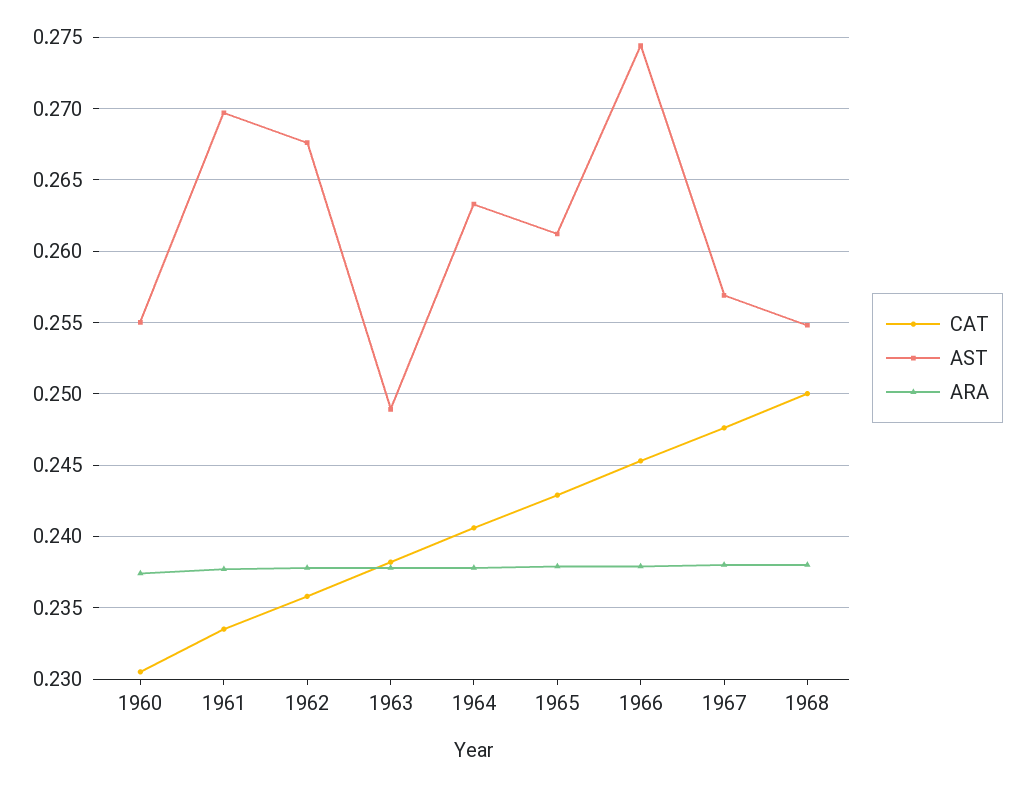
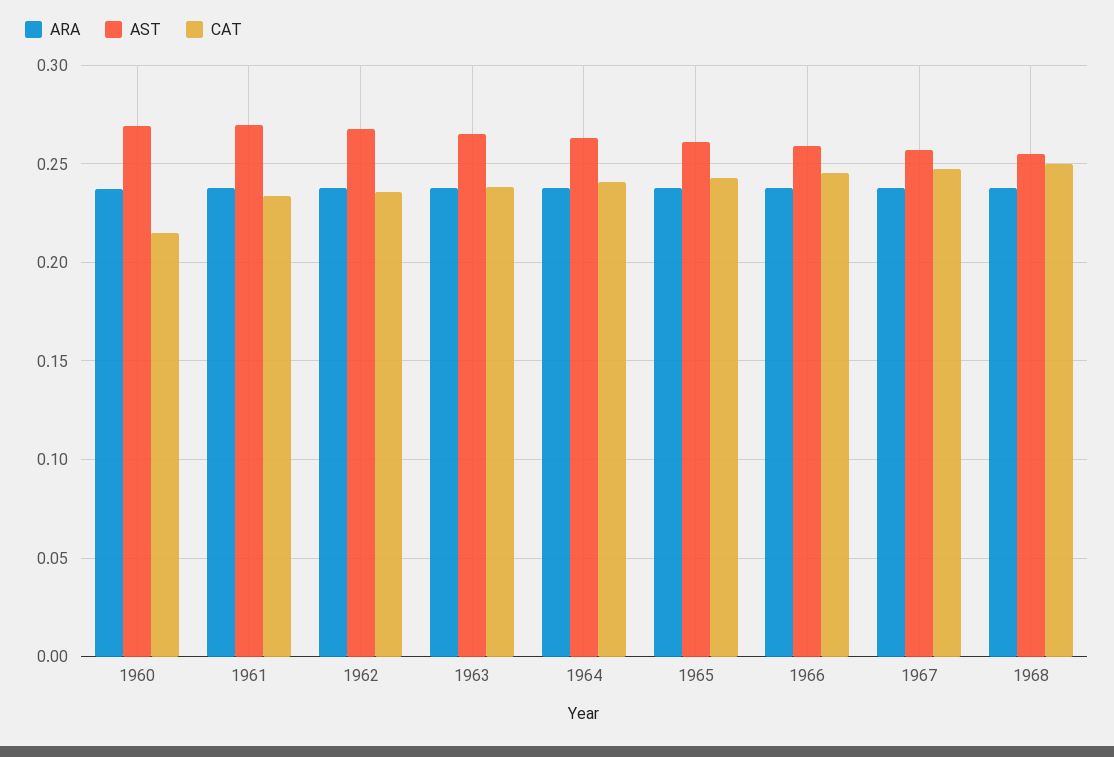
  {
    "CAT": {
-     "1960": 0.2305,
+     "1960": 0.215,
      "1961": 0.2335,
      "1962": 0.236,
      "1963": 0.238,
      "1964": 0.2405,
      "1965": 0.243,
      "1966": 0.2455,
      "1967": 0.2475,
      "1968": 0.25
    },
    "AST": {
-     "1960": 0.255,
+     "1960": 0.27,
      "1961": 0.2695,
      "1962": 0.2675,
-     "1963": 0.249,
+     "1963": 0.265,
      "1964": 0.2635,
      "1965": 0.261,
-     "1966": 0.2745,
+     "1966": 0.26,
      "1967": 0.257,
      "1968": 0.255
    },
    "ARA": {
      "1960": 0.2375,
      "1961": 0.2375,
      "1962": 0.238,
      "1963": 0.238,
      "1964": 0.238,
      "1965": 0.238,
      "1966": 0.238,
      "1967": 0.238,
      "1968": 0.238
    }
  }

